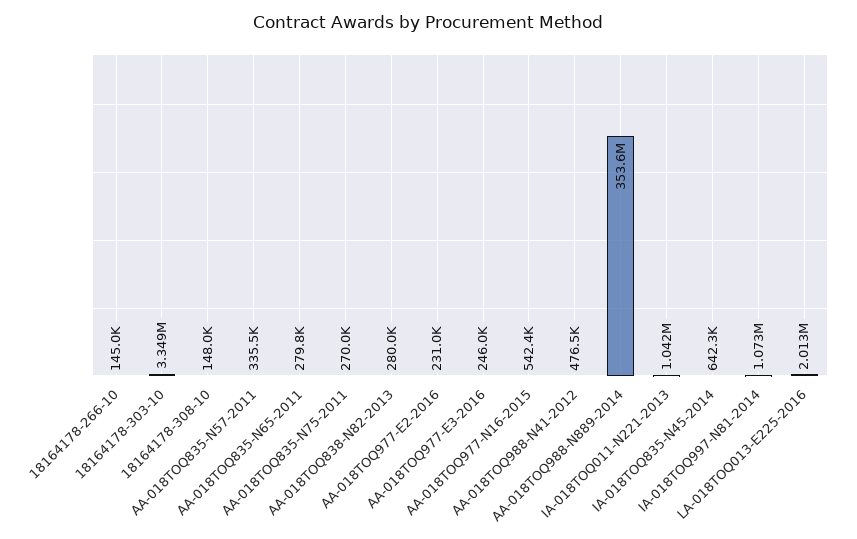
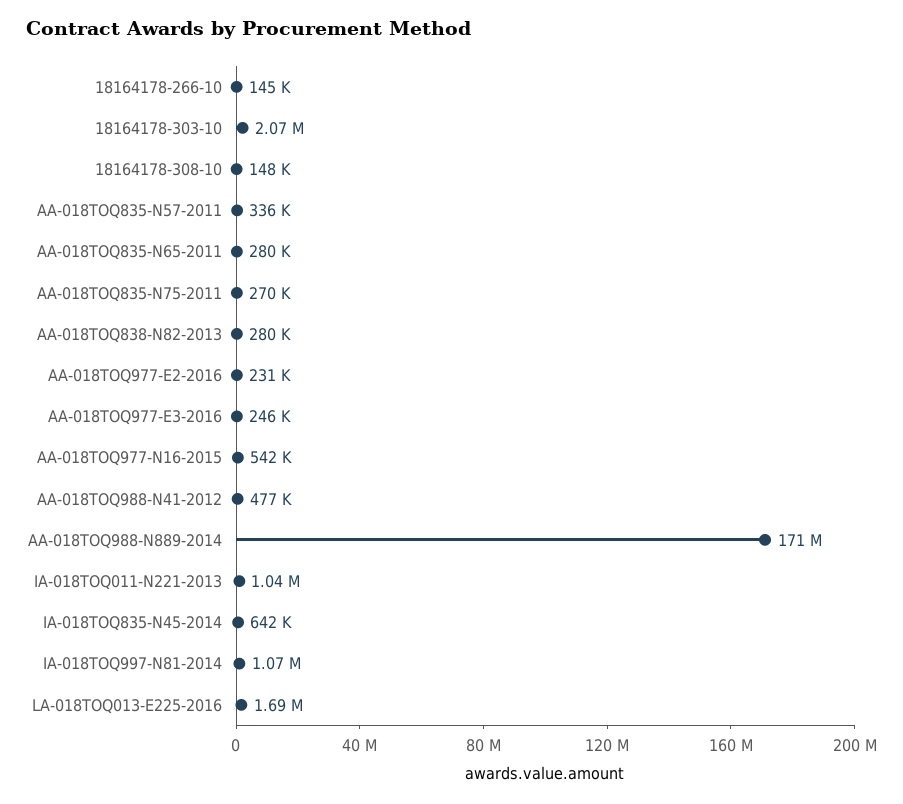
  {
    "18164178-266-10": 145000,
-   "18164178-303-10": 3349000,
+   "18164178-303-10": 2070000,
    "18164178-308-10": 148000,
    "AA-018TOQ835-N57-2011": 335500,
    "AA-018TOQ835-N65-2011": 279800,
    "AA-018TOQ835-N75-2011": 270000,
    "AA-018TOQ838-N82-2013": 280000,
    "AA-018TOQ977-E2-2016": 231000,
    "AA-018TOQ977-E3-2016": 246000,
    "AA-018TOQ977-N16-2015": 542400,
    "AA-018TOQ988-N41-2012": 476500,
-   "AA-018TOQ988-N889-2014": 353600000,
+   "AA-018TOQ988-N889-2014": 171000000,
    "IA-018TOQ011-N221-2013": 1042000,
    "IA-018TOQ835-N45-2014": 642300,
    "IA-018TOQ997-N81-2014": 1073000,
-   "LA-018TOQ013-E225-2016": 2013000
+   "LA-018TOQ013-E225-2016": 1690000
  }

